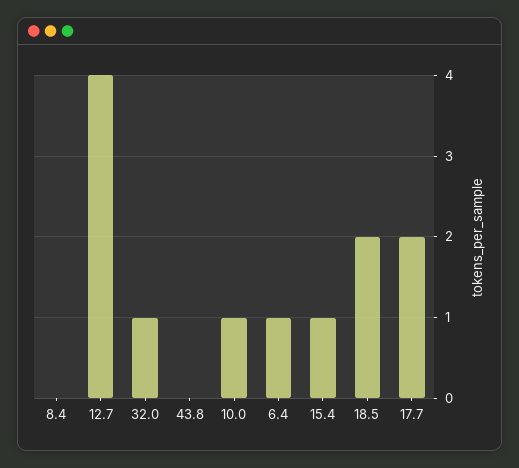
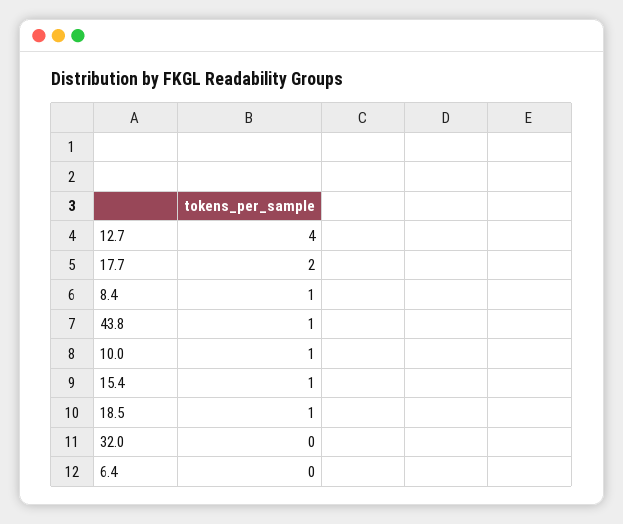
  {
-   "8.4": 0,
+   "8.4": 1,
    "12.7": 4,
-   "32.0": 1,
+   "32.0": 0,
-   "43.8": 0,
+   "43.8": 1,
    "10.0": 1,
-   "6.4": 1,
+   "6.4": 0,
    "15.4": 1,
-   "18.5": 2,
+   "18.5": 1,
    "17.7": 2
  }

